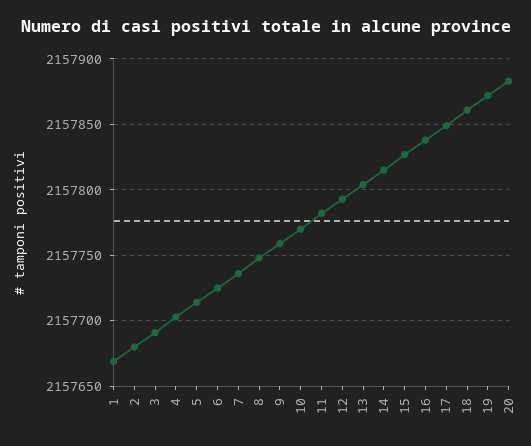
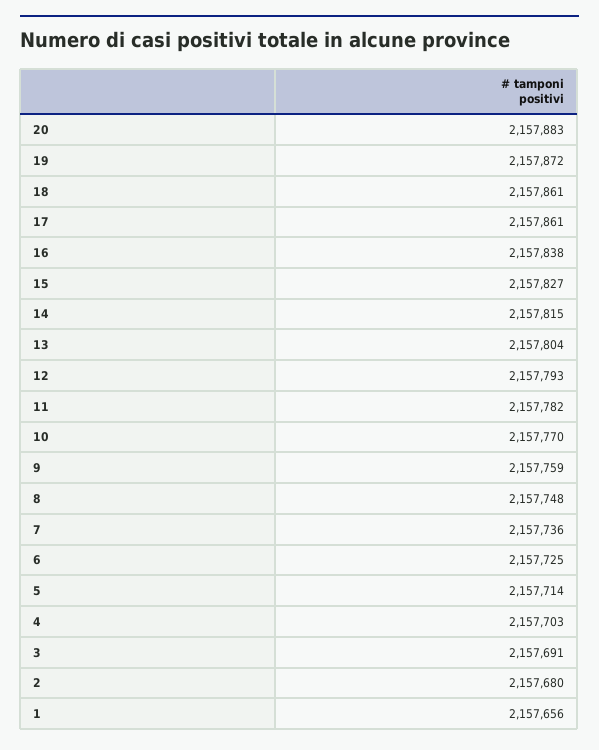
  {
-   "1": 2157670,
+   "1": 2157656,
    "2": 2157680,
    "3": 2157691,
    "4": 2157703,
    "5": 2157714,
    "6": 2157725,
    "7": 2157736,
    "8": 2157748,
    "9": 2157759,
    "10": 2157770,
    "11": 2157782,
    "12": 2157793,
    "13": 2157804,
    "14": 2157815,
    "15": 2157827,
    "16": 2157838,
-   "17": 2157850,
+   "17": 2157861,
    "18": 2157861,
    "19": 2157872,
    "20": 2157883
  }

